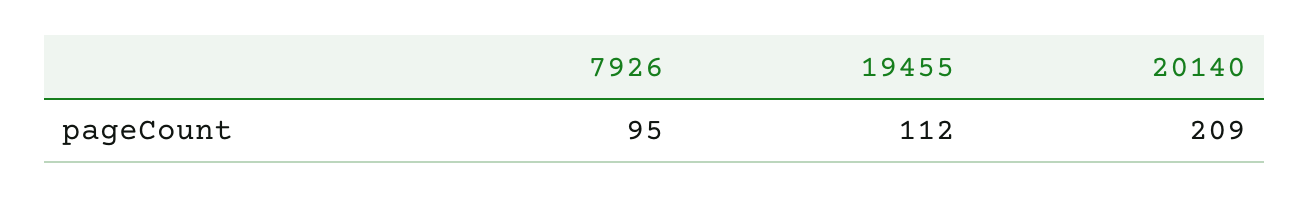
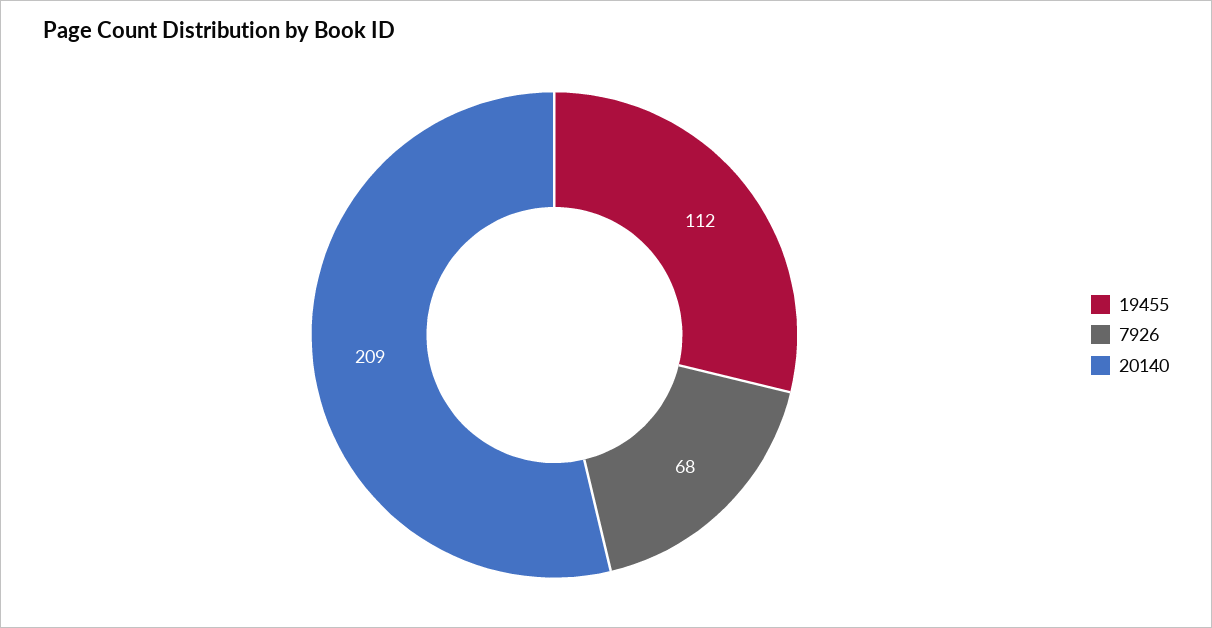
  {
-   "7926": 95,
+   "7926": 68,
    "19455": 112,
    "20140": 209
  }

